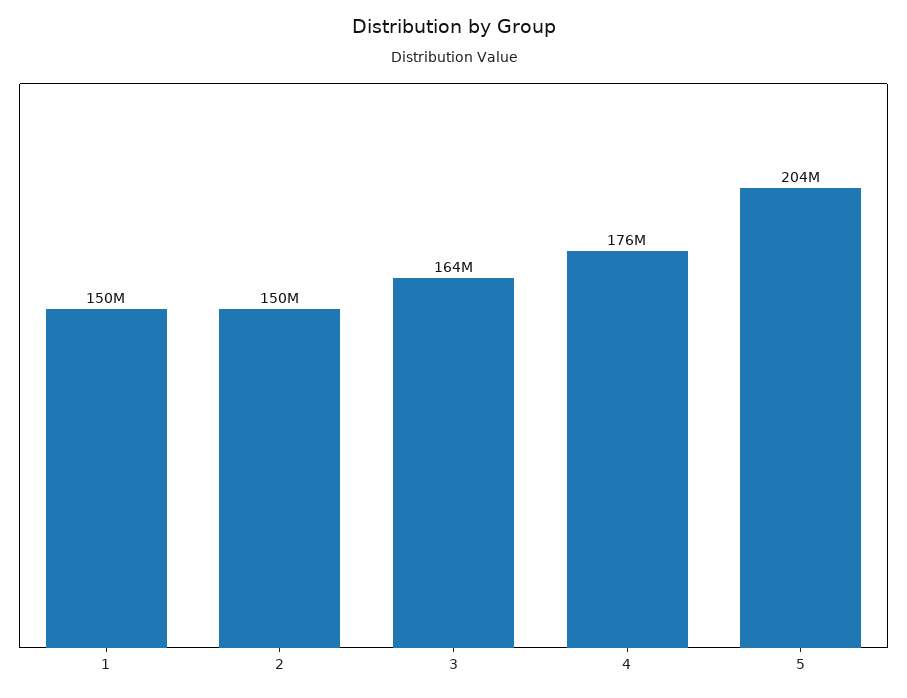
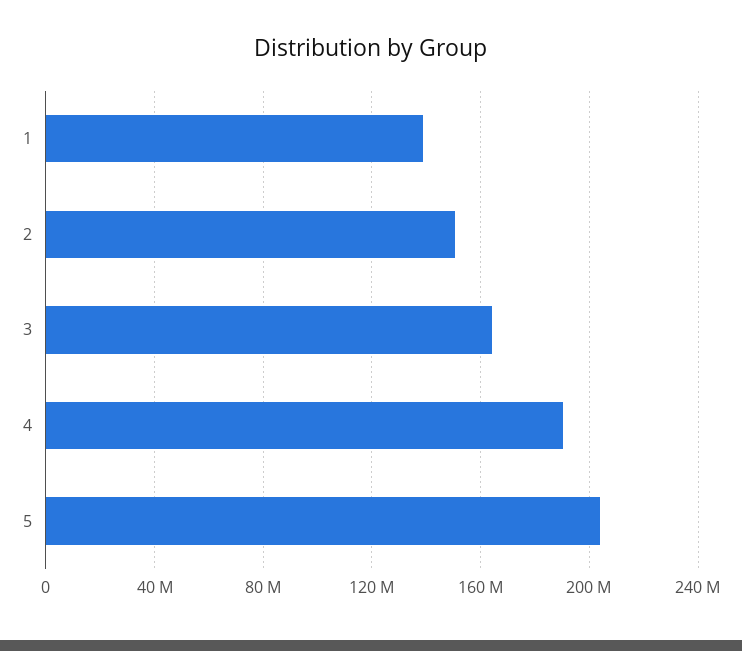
  {
-   "1": 150000000,
+   "1": 140000000,
    "2": 150000000,
    "3": 164000000,
-   "4": 176000000,
+   "4": 190000000,
    "5": 204000000
  }

